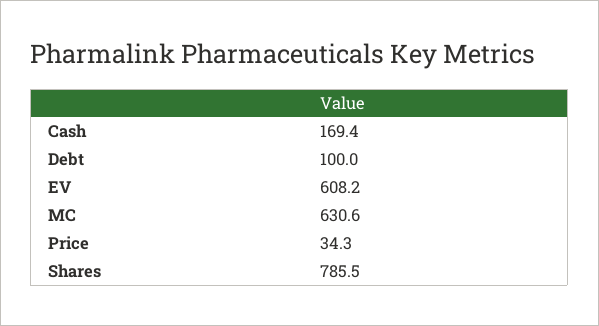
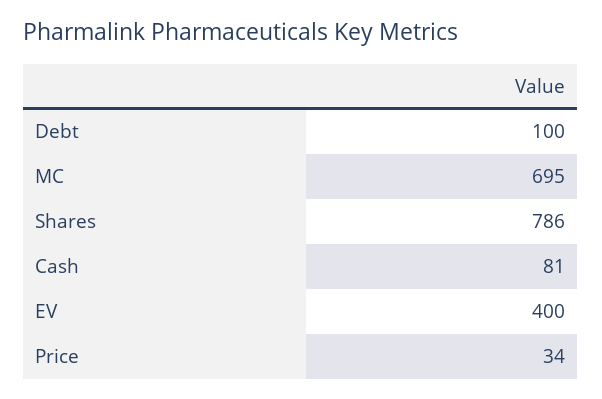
  {
-   "Cash": 169.4,
+   "Cash": 81,
    "Debt": 100,
-   "EV": 608.2,
+   "EV": 400,
-   "MC": 630.6,
+   "MC": 695,
    "Price": 34.3,
    "Shares": 785.5
  }

